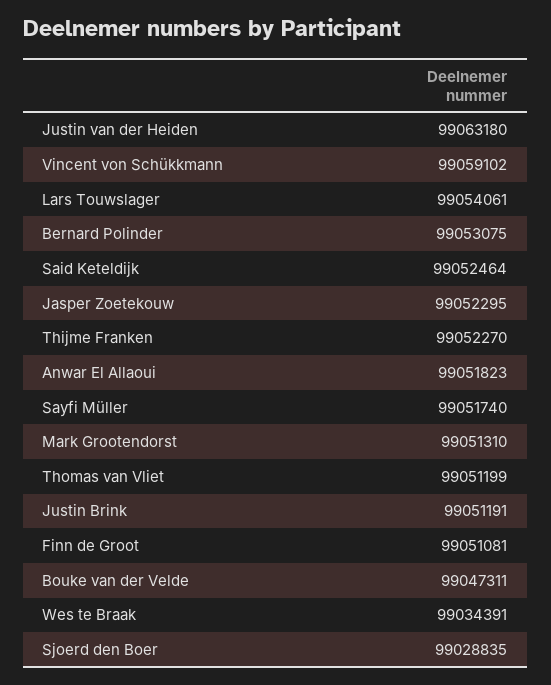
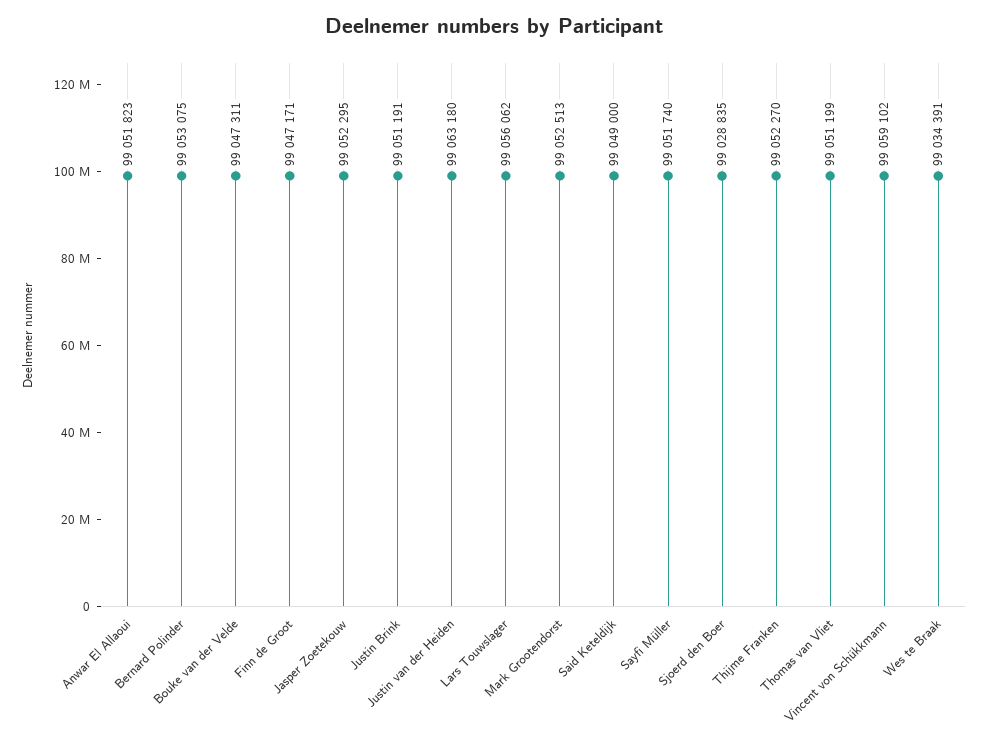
  {
    "Justin van der Heiden": 99063180,
    "Vincent von Schükkmann": 99059102,
-   "Lars Touwslager": 99054061,
+   "Lars Touwslager": 99056062,
    "Bernard Polinder": 99053075,
-   "Said Keteldijk": 99052464,
+   "Said Keteldijk": 99049000,
    "Jasper Zoetekouw": 99052295,
    "Thijme Franken": 99052270,
    "Anwar El Allaoui": 99051823,
    "Sayfi Müller": 99051740,
-   "Mark Grootendorst": 99051310,
+   "Mark Grootendorst": 99052513,
    "Thomas van Vliet": 99051199,
    "Justin Brink": 99051191,
-   "Finn de Groot": 99051081,
+   "Finn de Groot": 99047171,
    "Bouke van der Velde": 99047311,
    "Wes te Braak": 99034391,
    "Sjoerd den Boer": 99028835
  }

